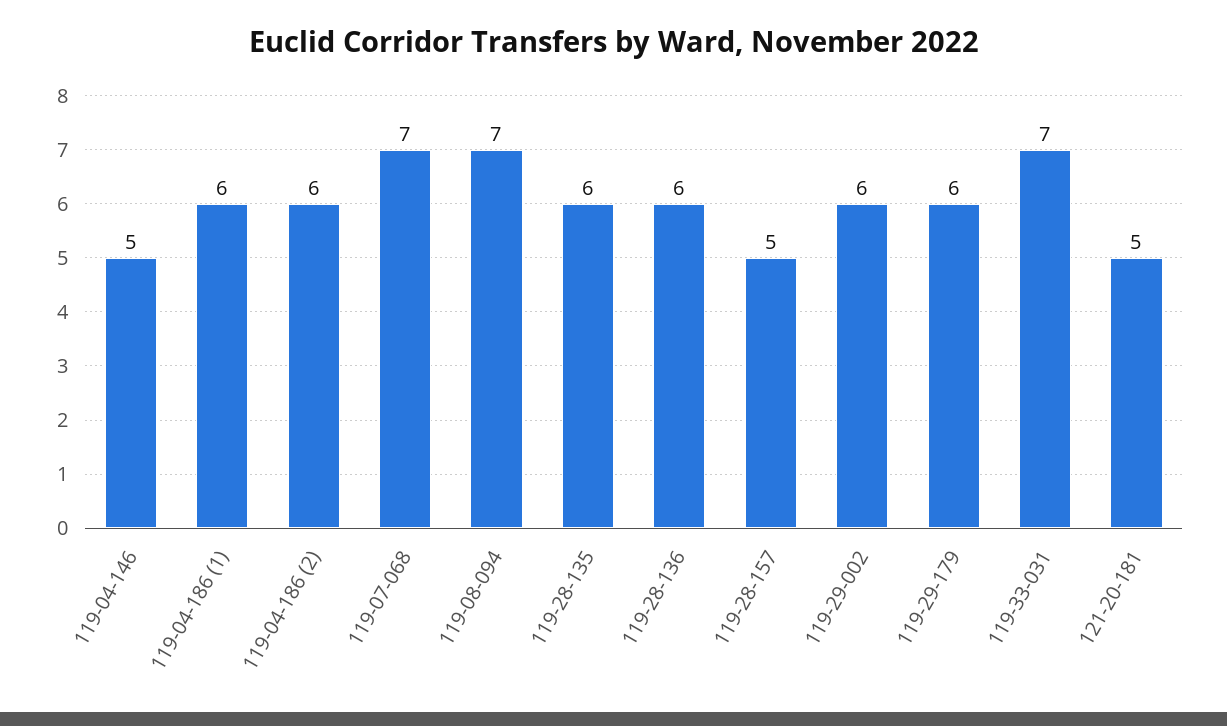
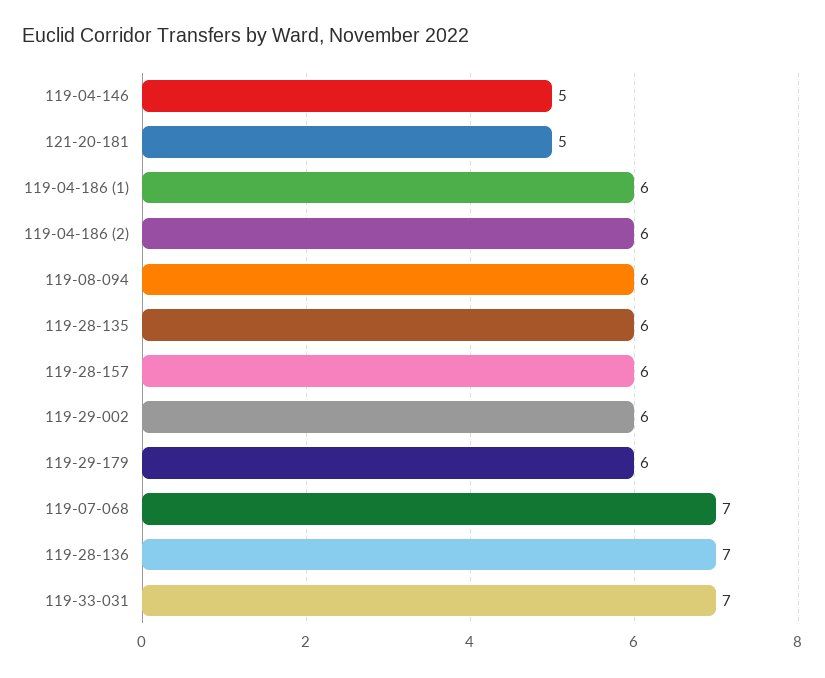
  {
    "119-04-146": 5,
    "119-04-186 (1)": 6,
    "119-04-186 (2)": 6,
    "119-07-068": 7,
-   "119-08-094": 7,
+   "119-08-094": 6,
    "119-28-135": 6,
-   "119-28-136": 6,
+   "119-28-136": 7,
-   "119-28-157": 5,
+   "119-28-157": 6,
    "119-29-002": 6,
    "119-29-179": 6,
    "119-33-031": 7,
    "121-20-181": 5
  }

